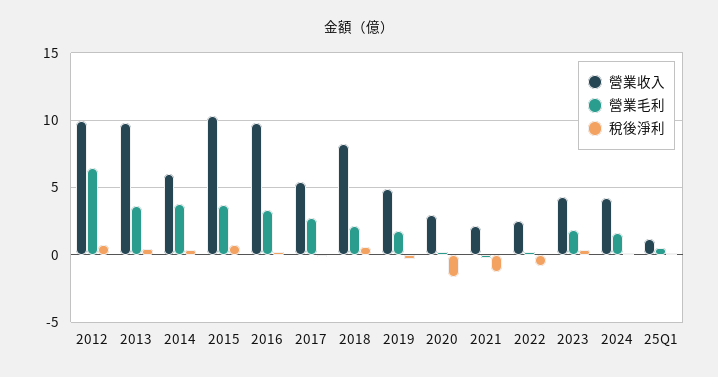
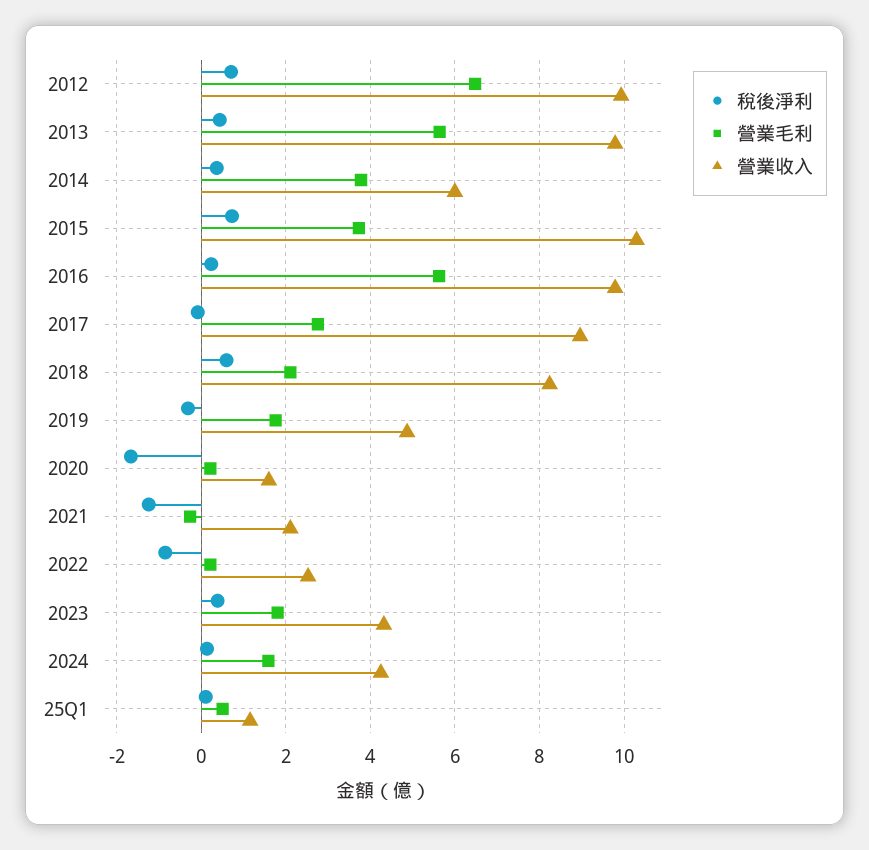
  {
    "營業收入": {
      "2012": 10,
      "2013": 9.8,
      "2014": 6,
      "2015": 10.4,
      "2016": 9.8,
-     "2017": 5.5,
+     "2017": 9,
      "2018": 8.2,
      "2019": 4.8,
-     "2020": 3,
+     "2020": 1.6,
      "2021": 2.2,
      "2022": 2.6,
      "2023": 4.4,
      "2024": 4.2,
      "25Q1": 1.2
    },
    "營業毛利": {
      "2012": 6.4,
-     "2013": 3.5,
+     "2013": 5.6,
      "2014": 3.8,
      "2015": 3.8,
-     "2016": 3.5,
+     "2016": 5.6,
      "2017": 2.8,
      "2018": 2.2,
      "2019": 1.8,
      "2020": 0.2,
      "2021": -0.2,
      "2022": 0.2,
      "2023": 1.8,
      "2024": 1.6,
      "25Q1": 0.6
    },
    "稅後淨利": {
      "2012": 0.8,
      "2013": 0.4,
      "2014": 0.4,
      "2015": 0.8,
      "2016": 0.2,
      "2017": 0,
      "2018": 0.6,
      "2019": -0.4,
      "2020": -1.6,
      "2021": -1.2,
      "2022": -0.8,
      "2023": 0.4,
      "2024": 0.2,
      "25Q1": 0.2
    }
  }

